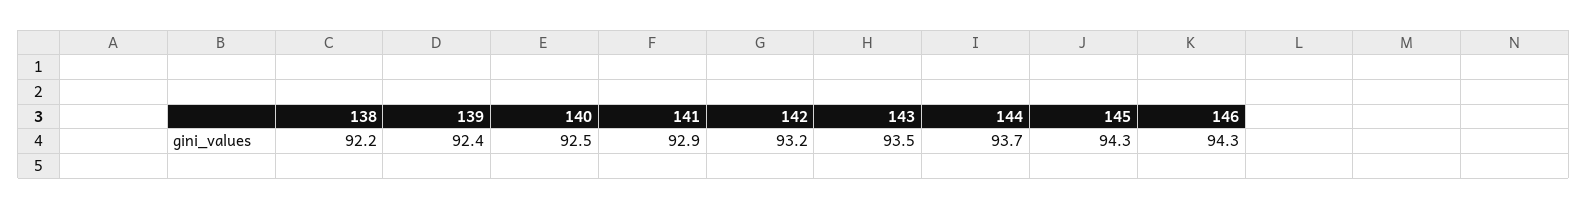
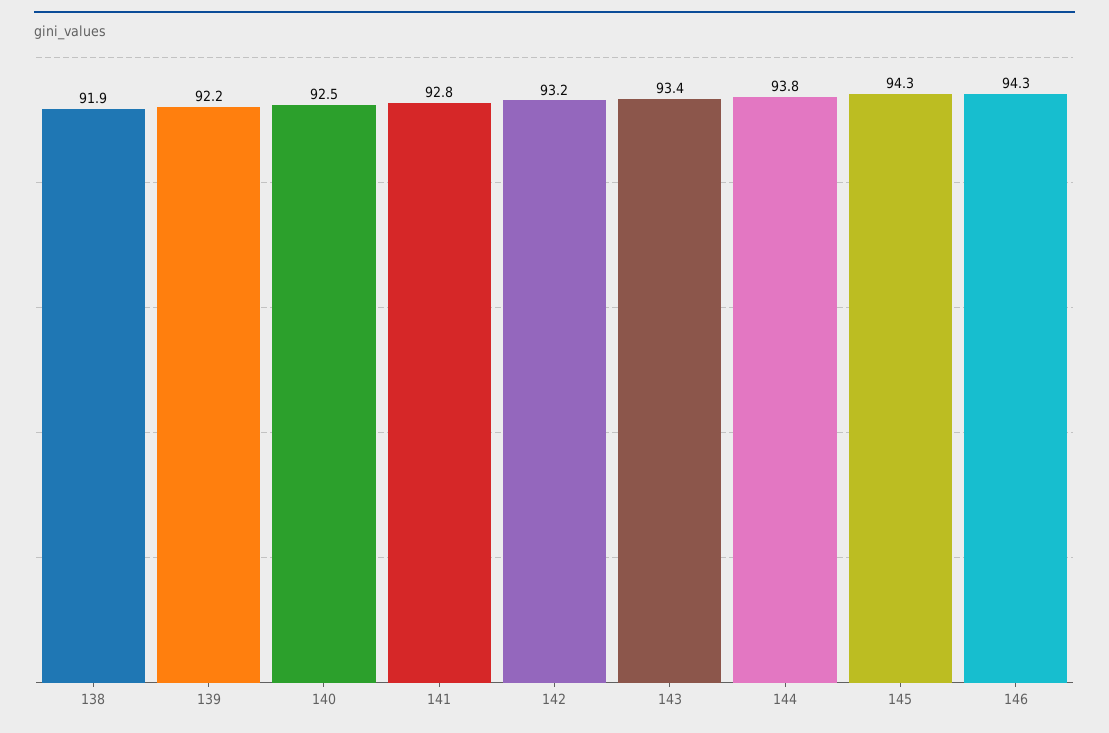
  {
-   "138": 92.2,
+   "138": 91.9,
-   "139": 92.4,
+   "139": 92.2,
    "140": 92.5,
-   "141": 92.9,
+   "141": 92.8,
    "142": 93.2,
-   "143": 93.5,
+   "143": 93.4,
-   "144": 93.7,
+   "144": 93.8,
    "145": 94.3,
    "146": 94.3
  }

